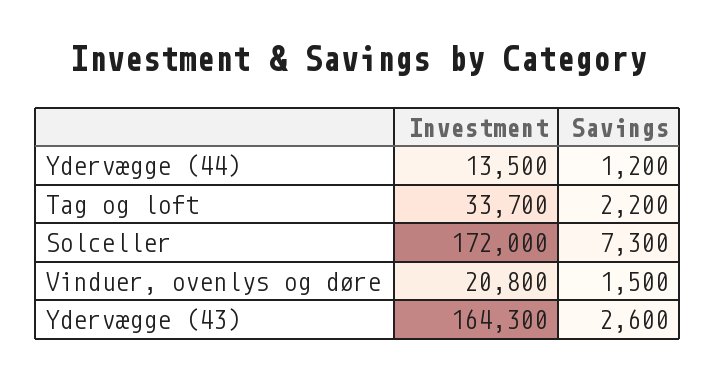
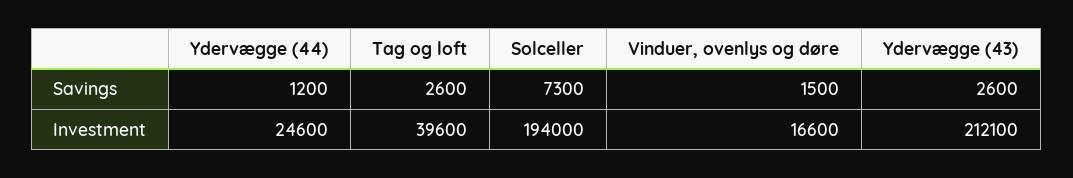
  {
    "Investment": {
-     "Ydervægge (44)": 13500,
+     "Ydervægge (44)": 24600,
-     "Tag og loft": 33700,
+     "Tag og loft": 39600,
-     "Solceller": 172000,
+     "Solceller": 194000,
-     "Vinduer, ovenlys og døre": 20800,
+     "Vinduer, ovenlys og døre": 16600,
-     "Ydervægge (43)": 164300
+     "Ydervægge (43)": 212100
    },
    "Savings": {
      "Ydervægge (44)": 1200,
-     "Tag og loft": 2200,
+     "Tag og loft": 2600,
      "Solceller": 7300,
      "Vinduer, ovenlys og døre": 1500,
      "Ydervægge (43)": 2600
    }
  }

